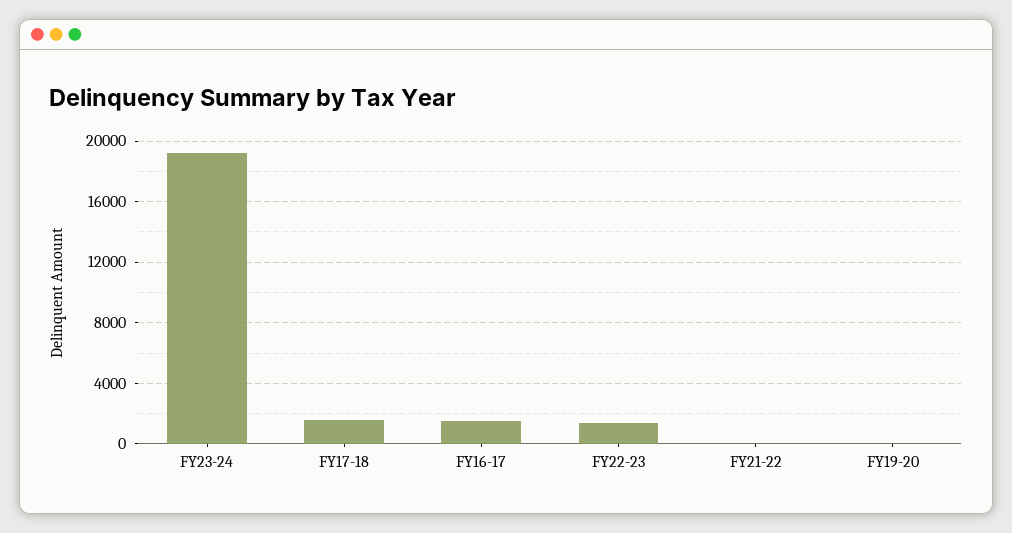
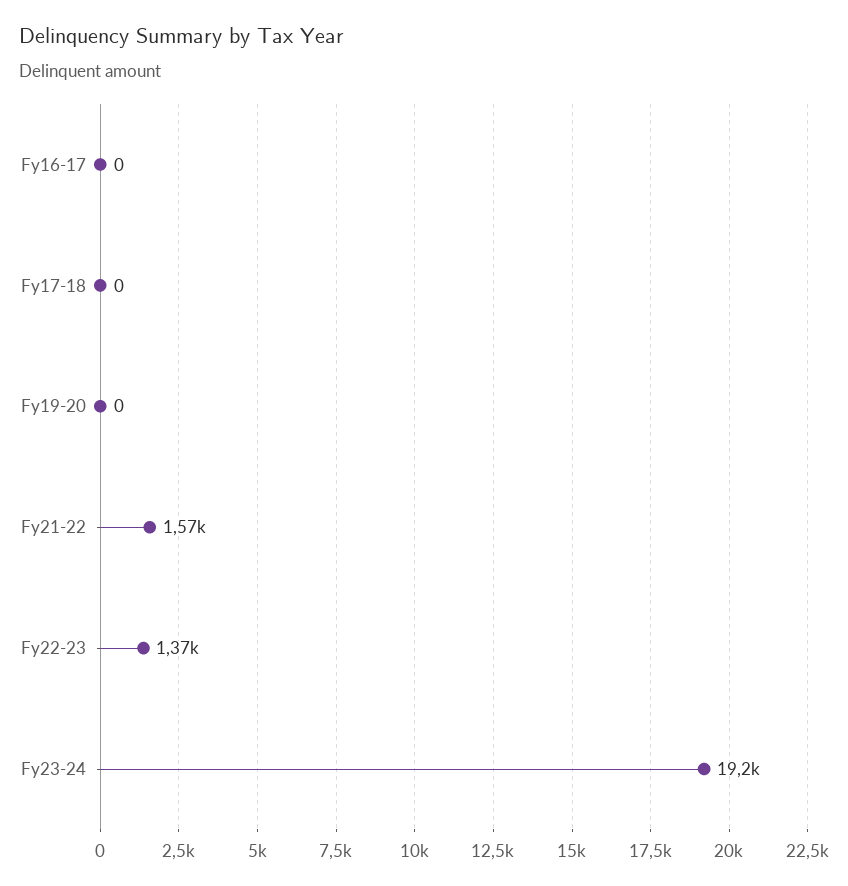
  {
    "FY23-24": 19200,
-   "FY17-18": 1500,
+   "FY17-18": 0,
-   "FY16-17": 1500,
+   "FY16-17": 0,
    "FY22-23": 1370,
-   "FY21-22": 0,
+   "FY21-22": 1570,
    "FY19-20": 0
  }

